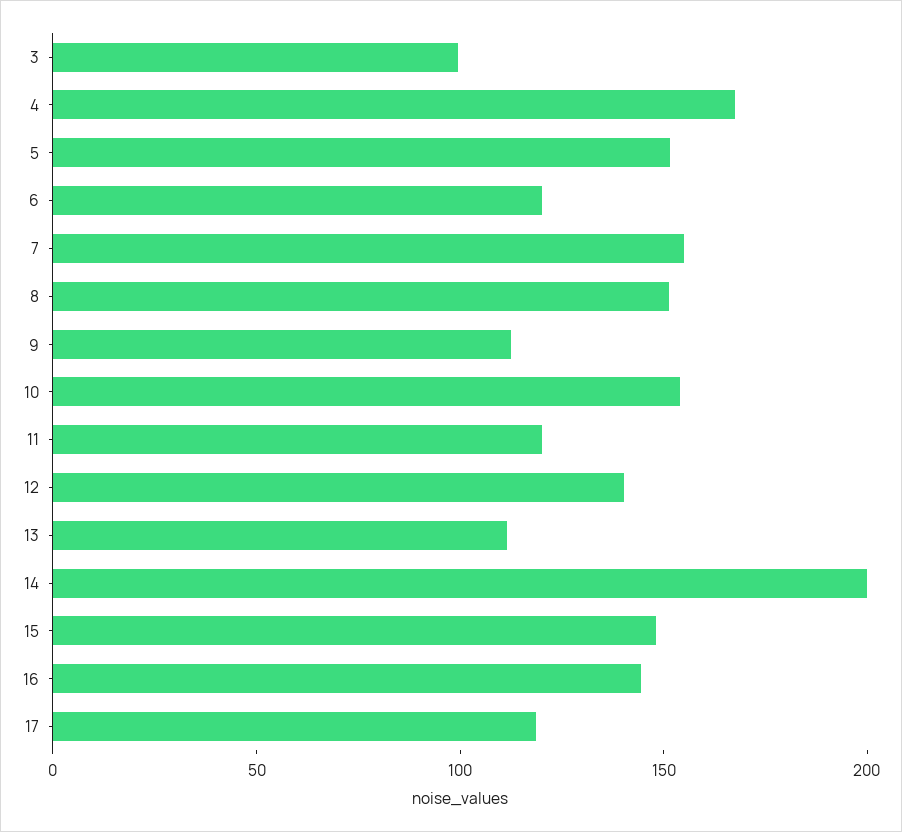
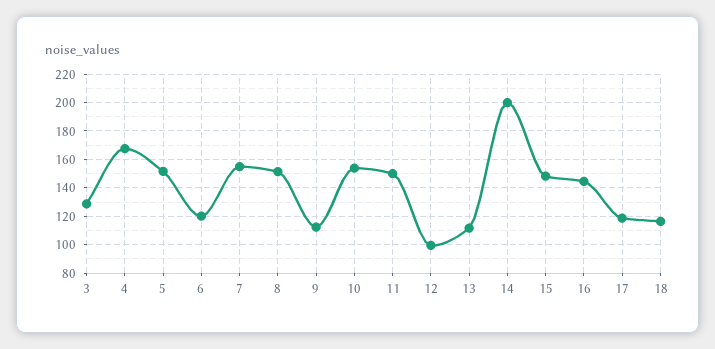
  {
-   "3": 100,
+   "3": 130,
    "4": 170,
    "5": 150,
    "6": 120,
    "7": 155,
    "8": 150,
    "9": 110,
    "10": 155,
-   "11": 120,
+   "11": 150,
-   "12": 140,
+   "12": 100,
    "13": 110,
    "14": 200,
    "15": 150,
    "16": 145,
-   "17": 120
+   "17": 120,
+   "18": 115
  }

